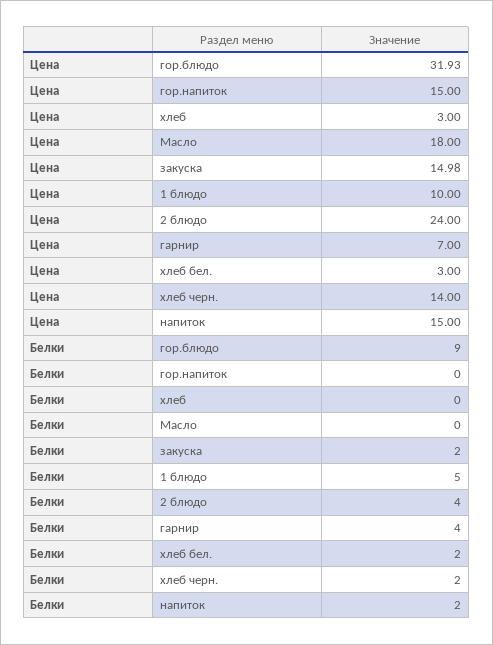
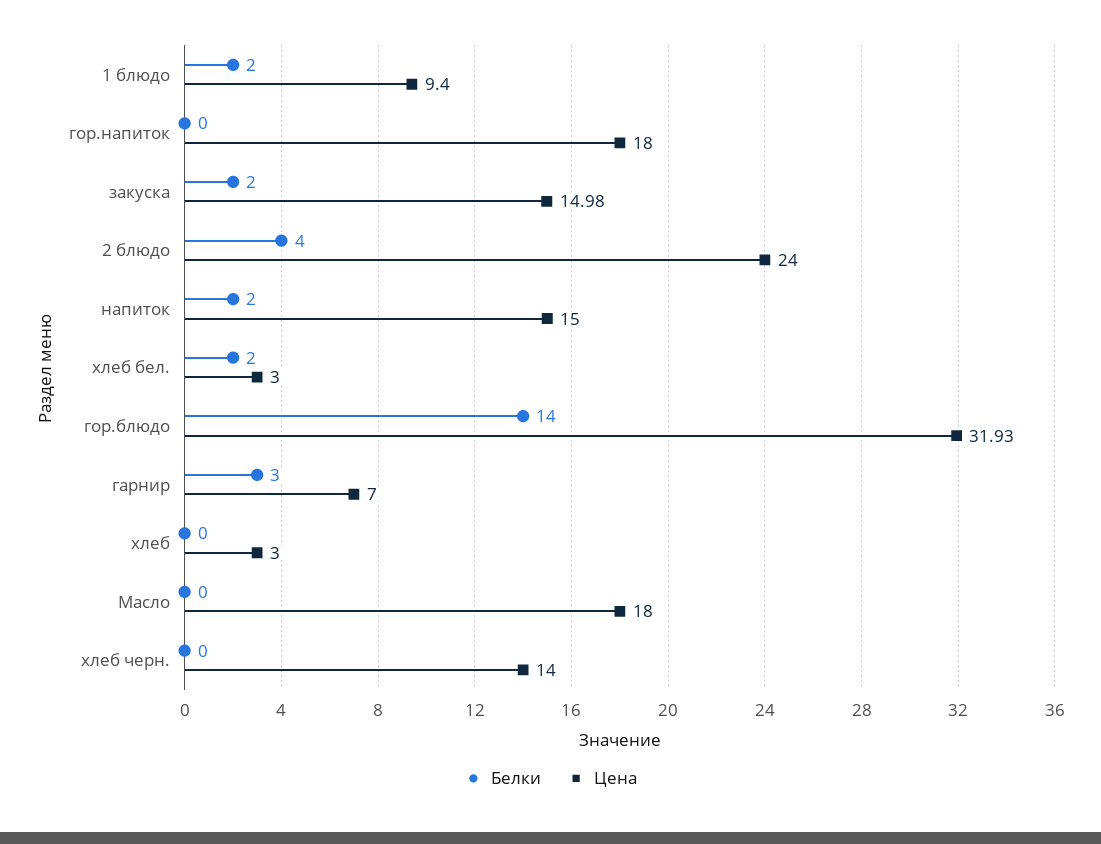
  {
    "Цена": {
      "гор.блюдо": 31.93,
-     "гор.напиток": 15,
+     "гор.напиток": 18,
      "хлеб": 3,
      "Масло": 18,
      "закуска": 14.98,
-     "1 блюдо": 10,
+     "1 блюдо": 9.4,
      "2 блюдо": 24,
      "гарнир": 7,
      "хлеб бел.": 3,
      "хлеб черн.": 14,
      "напиток": 15
    },
    "Белки": {
-     "гор.блюдо": 9,
+     "гор.блюдо": 14,
      "гор.напиток": 0,
      "хлеб": 0,
      "Масло": 0,
      "закуска": 2,
-     "1 блюдо": 5,
+     "1 блюдо": 2,
      "2 блюдо": 4,
-     "гарнир": 4,
+     "гарнир": 3,
      "хлеб бел.": 2,
-     "хлеб черн.": 2,
+     "хлеб черн.": 0,
      "напиток": 2
    }
  }

